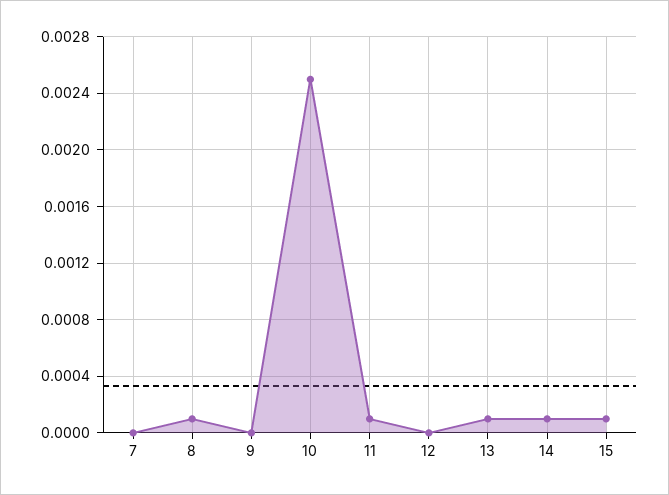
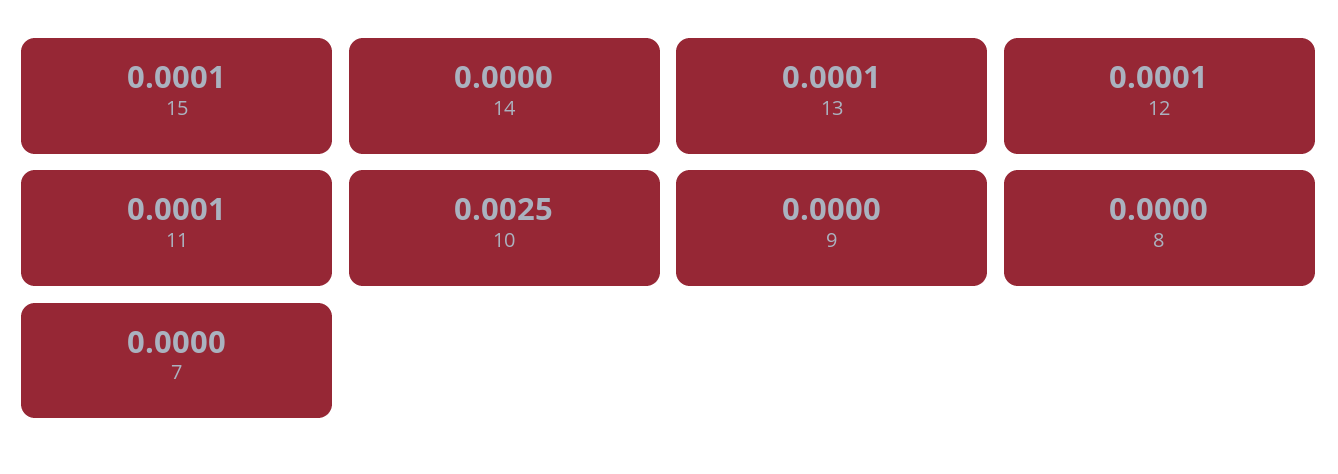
  {
    "7": 0,
-   "8": 0.0001,
+   "8": 0,
    "9": 0,
    "10": 0.0025,
    "11": 0.0001,
-   "12": 0,
+   "12": 0.0001,
    "13": 0.0001,
-   "14": 0.0001,
+   "14": 0,
    "15": 0.0001
  }

